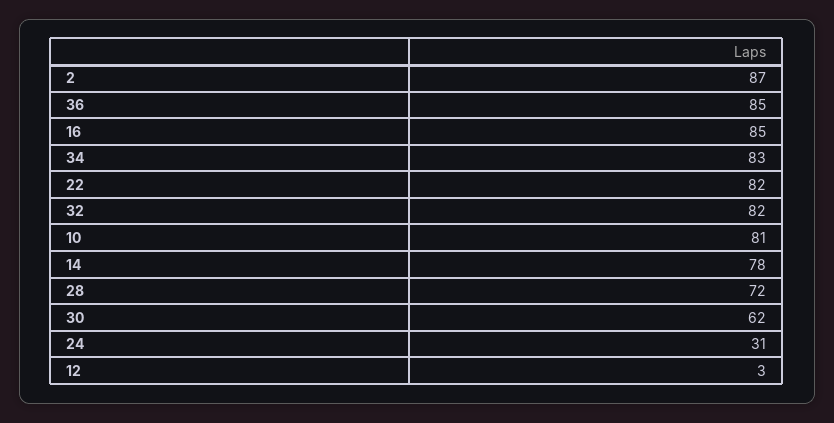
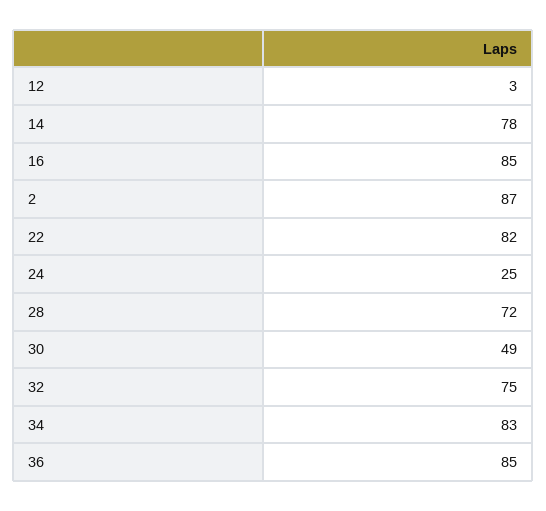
  {
    "2": 87,
    "36": 85,
    "16": 85,
    "34": 83,
    "22": 82,
-   "32": 82,
+   "32": 75,
-   "10": 81,
    "14": 78,
    "28": 72,
-   "30": 62,
+   "30": 49,
-   "24": 31,
+   "24": 25,
    "12": 3
  }

